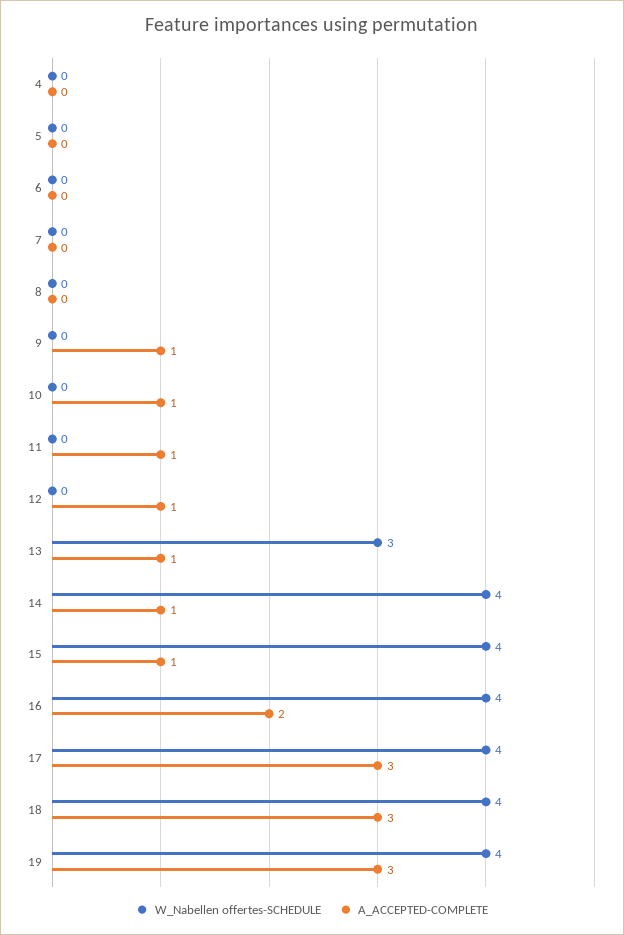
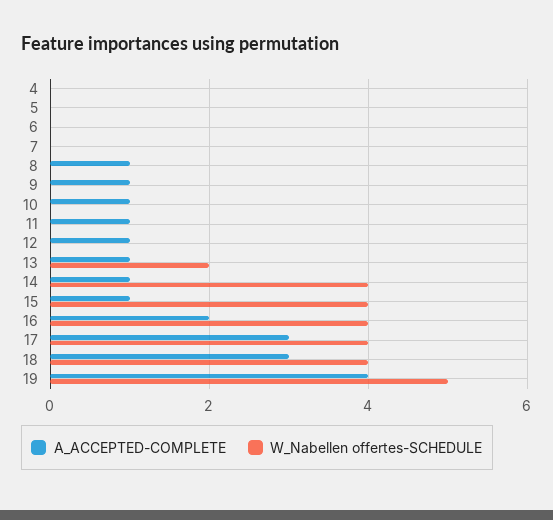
  {
    "W_Nabellen offertes-SCHEDULE": {
      "4": 0,
      "5": 0,
      "6": 0,
      "7": 0,
      "8": 0,
      "9": 0,
      "10": 0,
      "11": 0,
      "12": 0,
-     "13": 3,
+     "13": 2,
      "14": 4,
      "15": 4,
      "16": 4,
      "17": 4,
      "18": 4,
-     "19": 4
+     "19": 5
    },
    "A_ACCEPTED-COMPLETE": {
      "4": 0,
      "5": 0,
      "6": 0,
      "7": 0,
-     "8": 0,
+     "8": 1,
      "9": 1,
      "10": 1,
      "11": 1,
      "12": 1,
      "13": 1,
      "14": 1,
      "15": 1,
      "16": 2,
      "17": 3,
      "18": 3,
-     "19": 3
+     "19": 4
    }
  }

